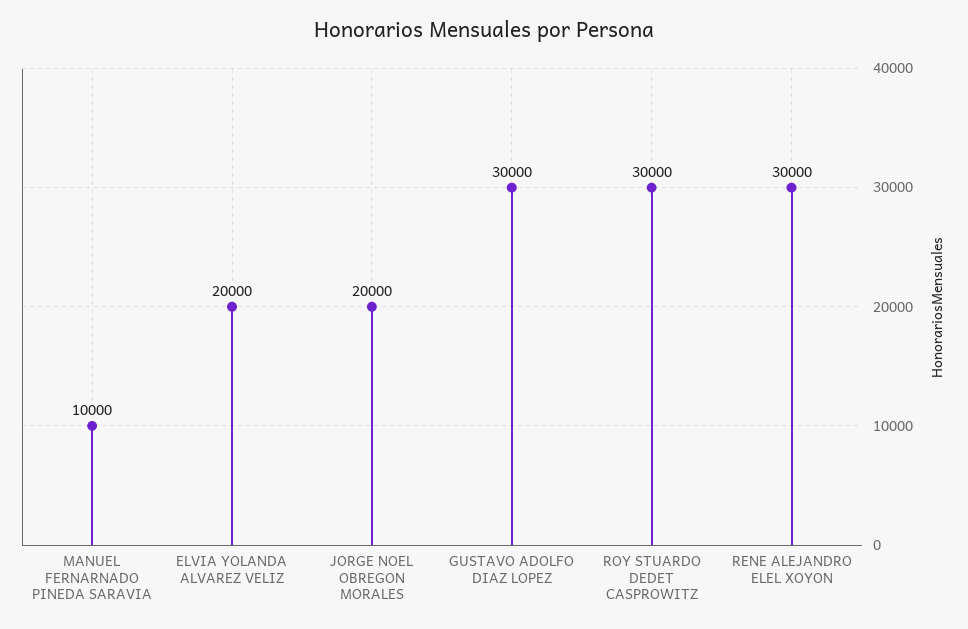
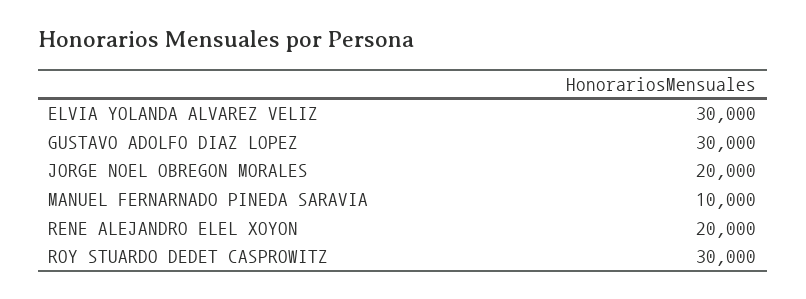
  {
    "MANUEL FERNARNADO PINEDA SARAVIA": 10000,
-   "ELVIA YOLANDA ALVAREZ VELIZ": 20000,
+   "ELVIA YOLANDA ALVAREZ VELIZ": 30000,
    "JORGE NOEL OBREGON MORALES": 20000,
    "GUSTAVO ADOLFO DIAZ LOPEZ": 30000,
    "ROY STUARDO DEDET CASPROWITZ": 30000,
-   "RENE ALEJANDRO ELEL XOYON": 30000
+   "RENE ALEJANDRO ELEL XOYON": 20000
  }

